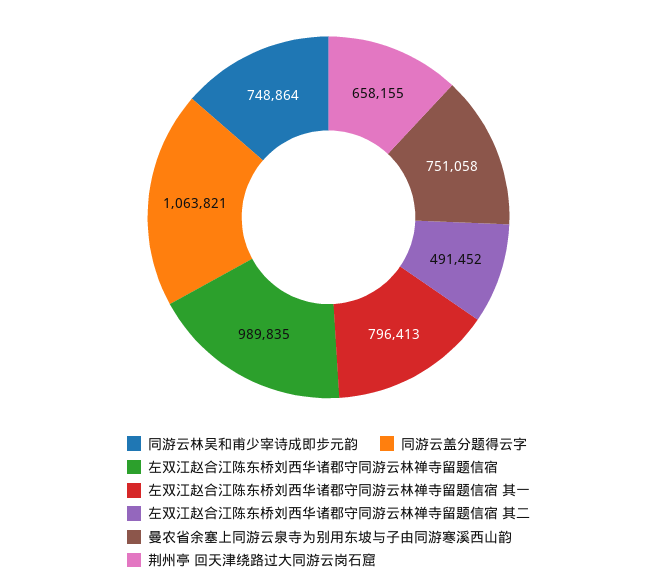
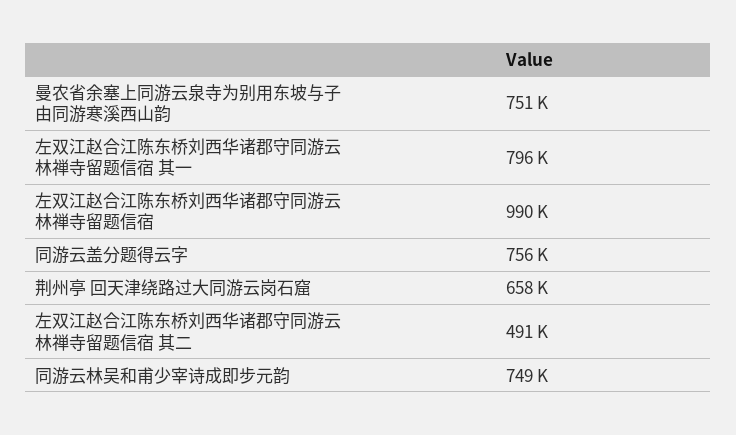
  {
    "同游云林吴和甫少宰诗成即步元韵": 748864,
-   "同游云盖分题得云字": 1063821,
+   "同游云盖分题得云字": 756000,
    "左双江赵合江陈东桥刘西华诸郡守同游云林禅寺留题信宿": 989835,
    "左双江赵合江陈东桥刘西华诸郡守同游云林禅寺留题信宿 其一": 796413,
    "左双江赵合江陈东桥刘西华诸郡守同游云林禅寺留题信宿 其二": 491452,
    "曼农省余塞上同游云泉寺为别用东坡与子由同游寒溪西山韵": 751058,
    "荆州亭 回天津绕路过大同游云岗石窟": 658155
  }

